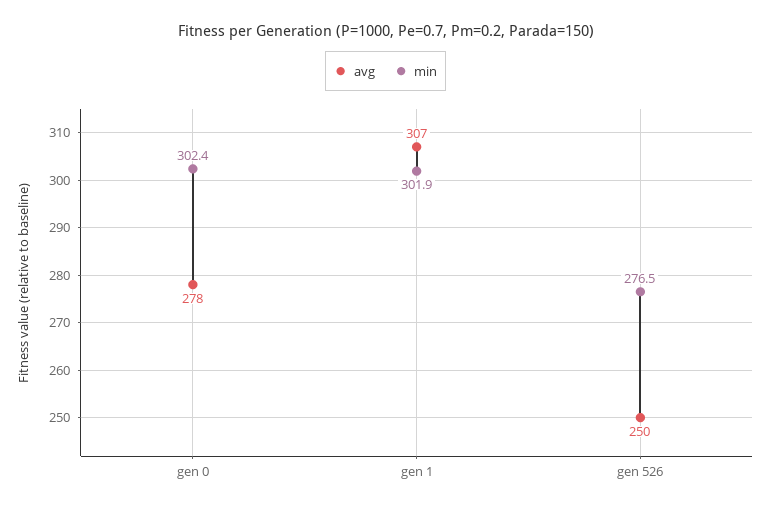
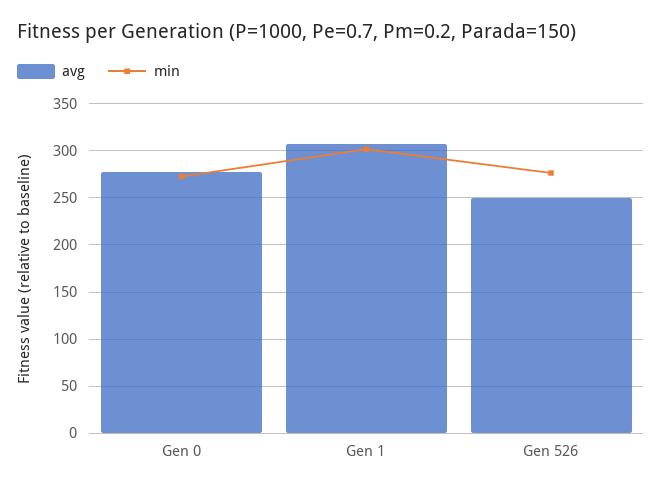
  {
    "avg": {
      "gen 0": 278,
      "gen 1": 307,
      "gen 526": 250
    },
    "min": {
-     "gen 0": 302.4,
+     "gen 0": 270,
      "gen 1": 301.9,
      "gen 526": 276.5
    }
  }

